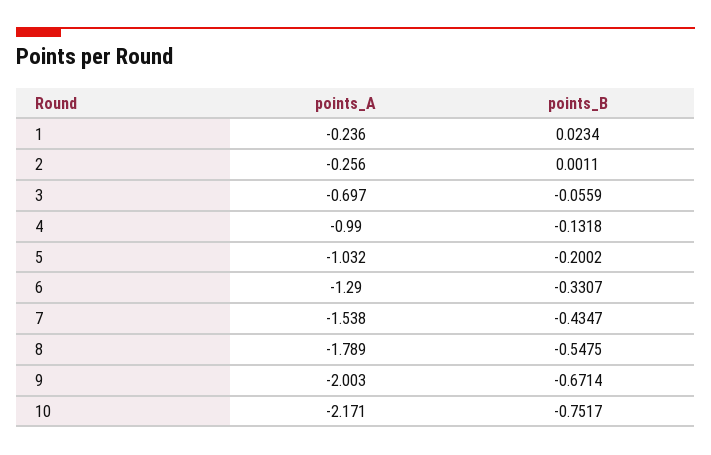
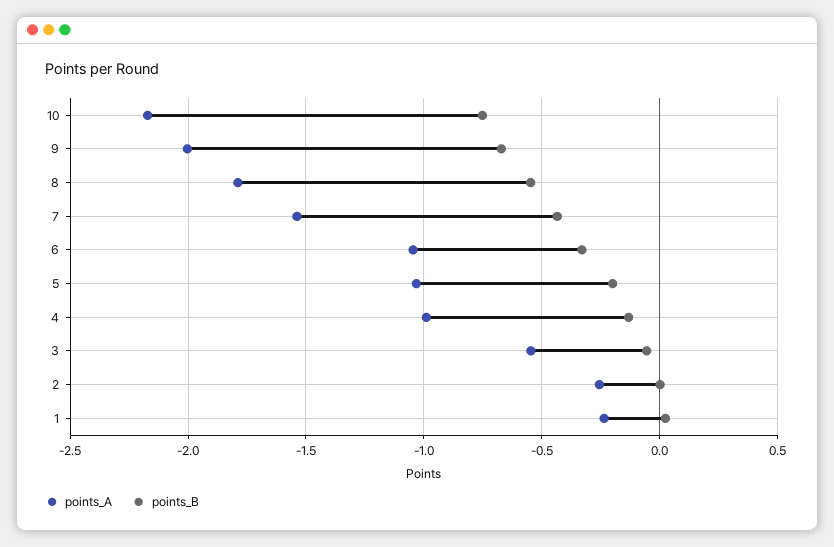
  {
    "points_A": {
      "1": -0.236,
      "2": -0.256,
-     "3": -0.697,
+     "3": -0.55,
      "4": -0.99,
      "5": -1.032,
-     "6": -1.29,
+     "6": -1.05,
      "7": -1.538,
      "8": -1.789,
      "9": -2.003,
      "10": -2.171
    },
    "points_B": {
      "1": 0.0234,
      "2": 0.0011,
      "3": -0.0559,
      "4": -0.1318,
      "5": -0.2002,
      "6": -0.3307,
      "7": -0.4347,
      "8": -0.5475,
      "9": -0.6714,
      "10": -0.7517
    }
  }

